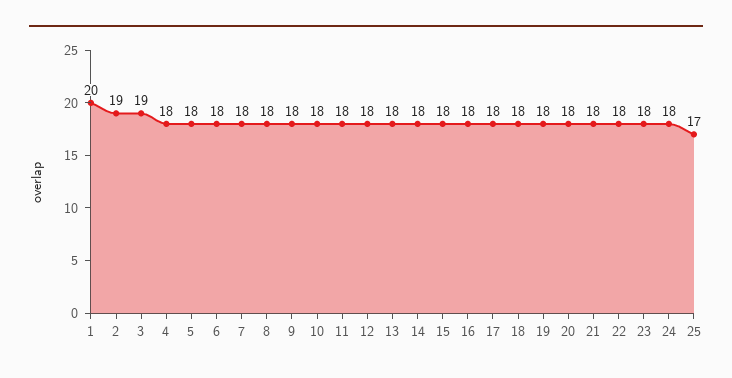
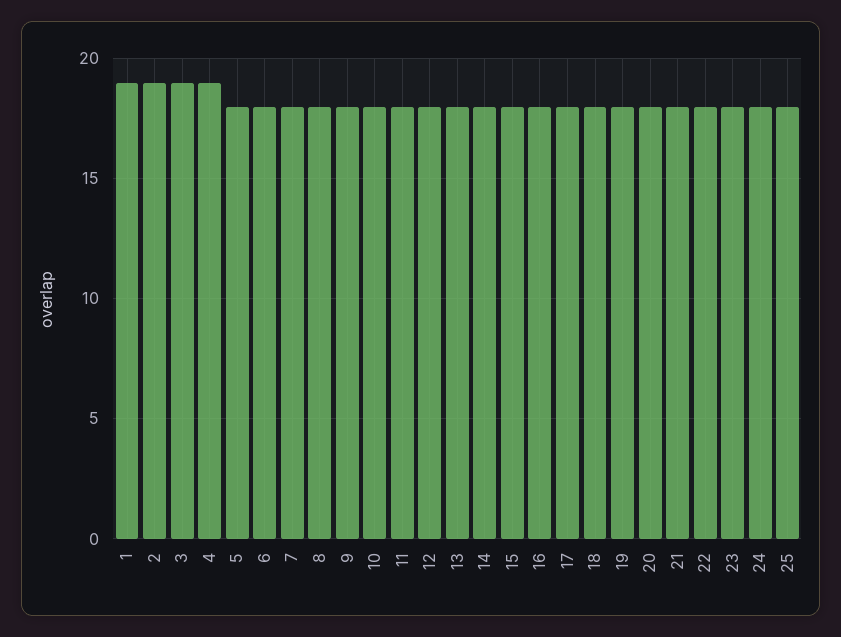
  {
-   "1": 20,
+   "1": 19,
    "2": 19,
    "3": 19,
-   "4": 18,
+   "4": 19,
    "5": 18,
    "6": 18,
    "7": 18,
    "8": 18,
    "9": 18,
    "10": 18,
    "11": 18,
    "12": 18,
    "13": 18,
    "14": 18,
    "15": 18,
    "16": 18,
    "17": 18,
    "18": 18,
    "19": 18,
    "20": 18,
    "21": 18,
    "22": 18,
    "23": 18,
    "24": 18,
-   "25": 17
+   "25": 18
  }

